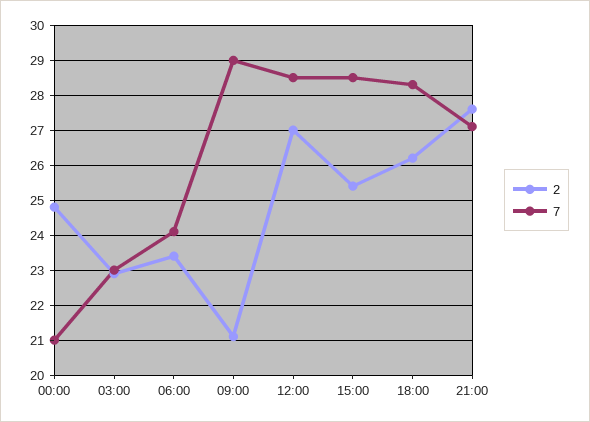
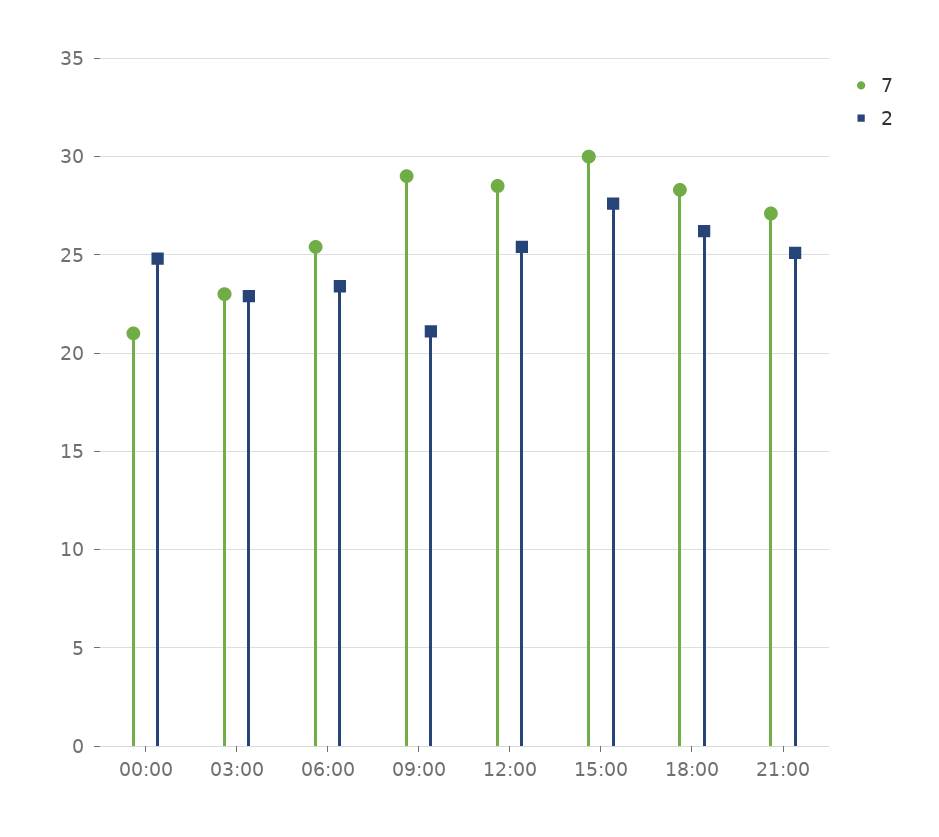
  {
    "2": {
      "00:00": 25,
      "03:00": 23,
      "06:00": 23.5,
      "09:00": 21,
-     "12:00": 27,
+     "12:00": 25.5,
-     "15:00": 25.5,
+     "15:00": 27.5,
      "18:00": 26,
-     "21:00": 27.5
+     "21:00": 25
    },
    "7": {
      "00:00": 21,
      "03:00": 23,
-     "06:00": 24,
+     "06:00": 25.5,
      "09:00": 29,
      "12:00": 28.5,
-     "15:00": 28.5,
+     "15:00": 30,
      "18:00": 28.5,
      "21:00": 27
    }
  }

